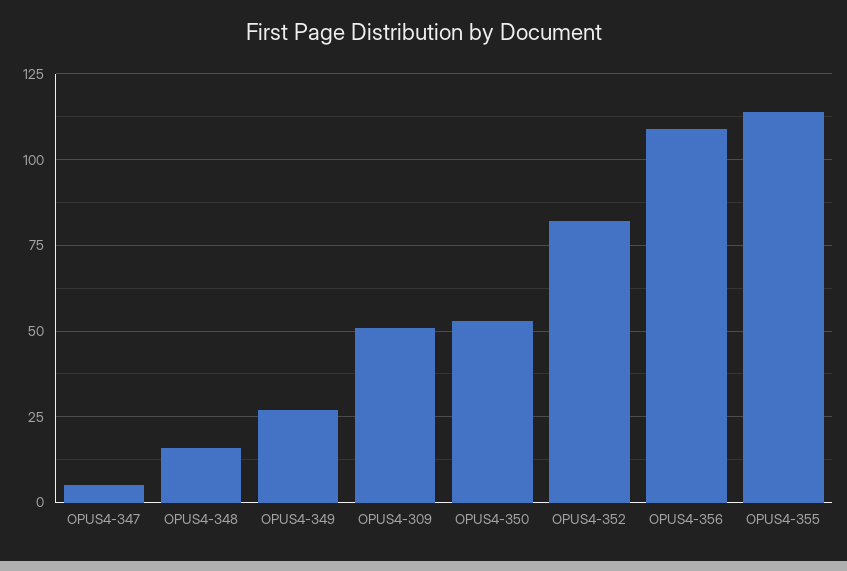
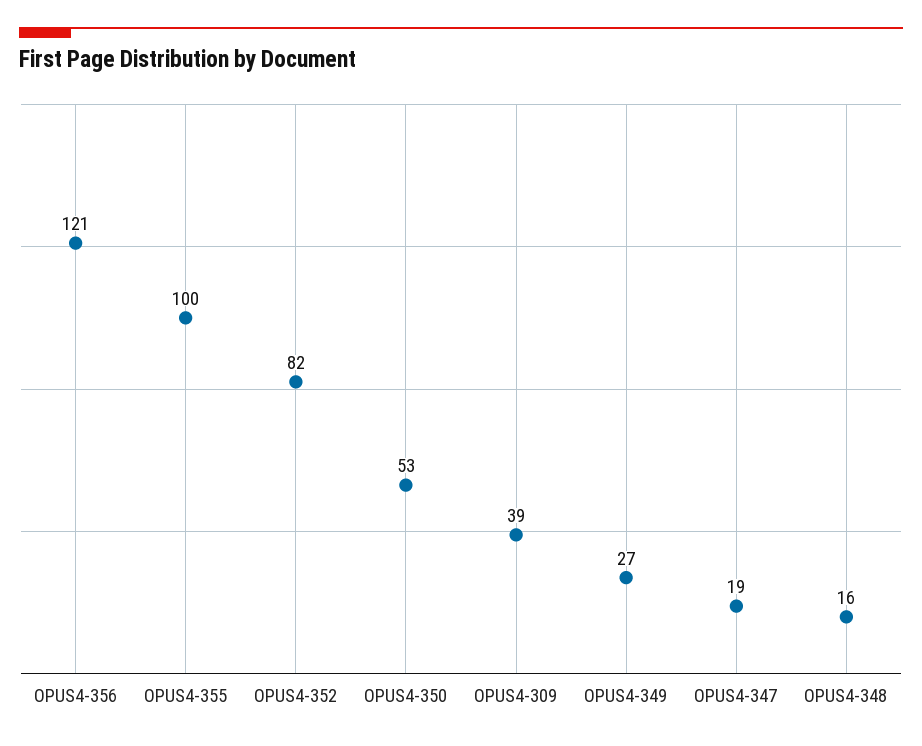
  {
-   "OPUS4-347": 5,
+   "OPUS4-347": 19,
    "OPUS4-348": 16,
    "OPUS4-349": 27,
-   "OPUS4-309": 50,
+   "OPUS4-309": 39,
    "OPUS4-350": 53,
    "OPUS4-352": 82,
-   "OPUS4-356": 110,
+   "OPUS4-356": 121,
-   "OPUS4-355": 115
+   "OPUS4-355": 100
  }

